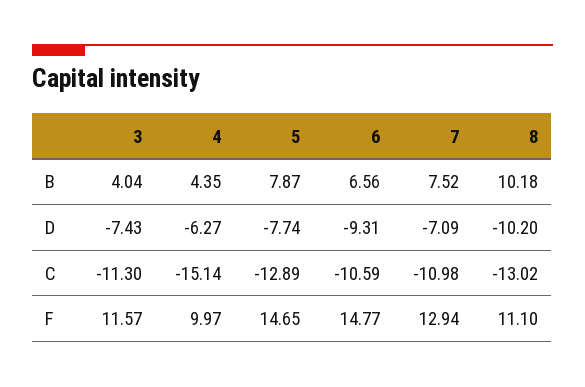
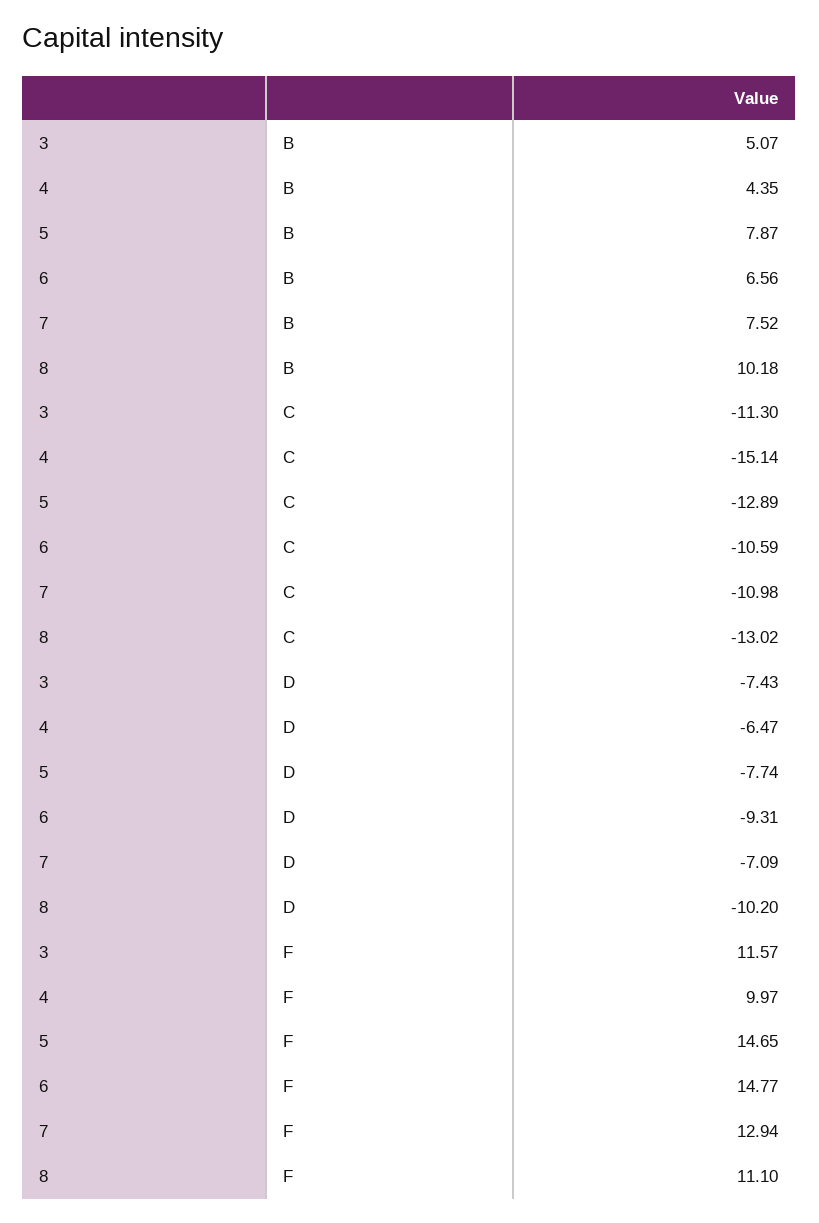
  {
    "3": {
-     "B": 4.04,
+     "B": 5.07,
      "D": -7.43,
      "C": -11.3,
      "F": 11.57
    },
    "4": {
      "B": 4.35,
-     "D": -6.27,
+     "D": -6.47,
      "C": -15.14,
      "F": 9.97
    },
    "5": {
      "B": 7.87,
      "D": -7.74,
      "C": -12.89,
      "F": 14.65
    },
    "6": {
      "B": 6.56,
      "D": -9.31,
      "C": -10.59,
      "F": 14.77
    },
    "7": {
      "B": 7.52,
      "D": -7.09,
      "C": -10.98,
      "F": 12.94
    },
    "8": {
      "B": 10.18,
      "D": -10.2,
      "C": -13.02,
      "F": 11.1
    }
  }

